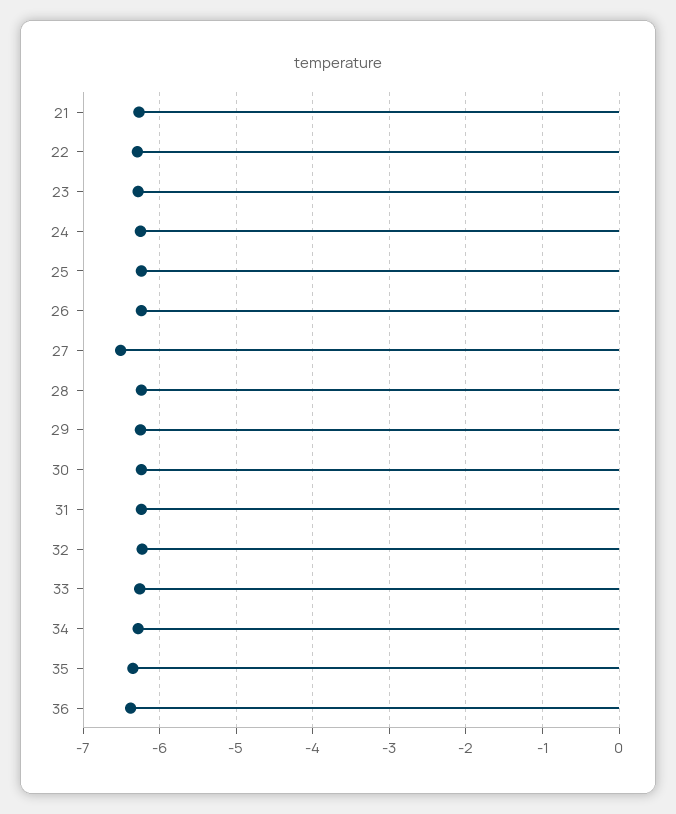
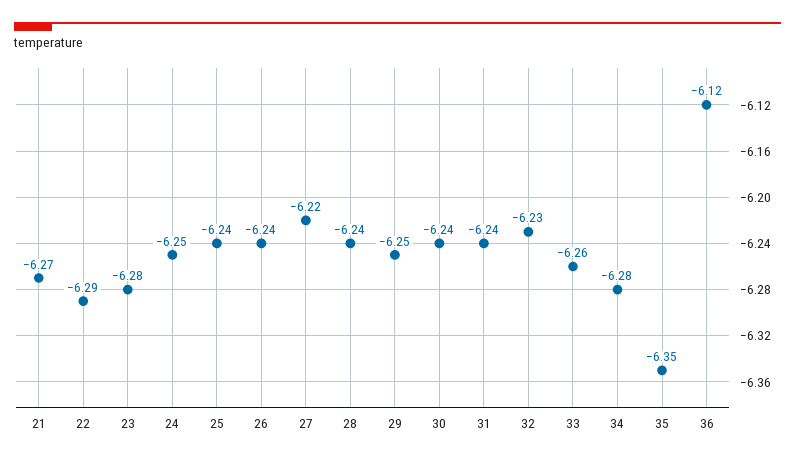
  {
    "21": -6.27,
    "22": -6.29,
    "23": -6.28,
    "24": -6.25,
    "25": -6.24,
    "26": -6.24,
-   "27": -6.5,
+   "27": -6.22,
    "28": -6.24,
    "29": -6.25,
    "30": -6.24,
    "31": -6.24,
    "32": -6.23,
    "33": -6.26,
    "34": -6.28,
    "35": -6.35,
-   "36": -6.4
+   "36": -6.12
  }

